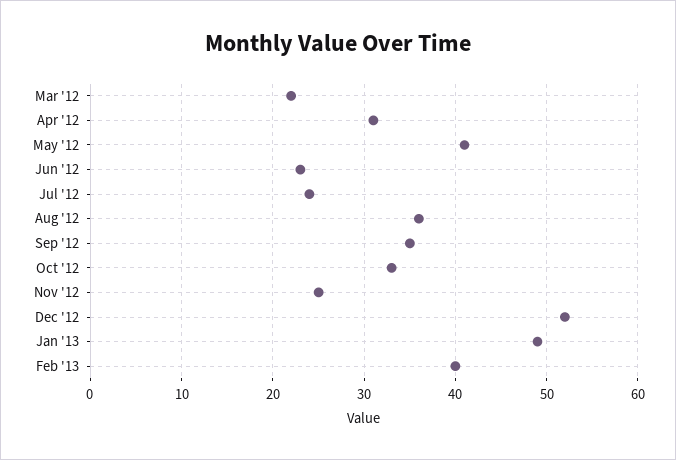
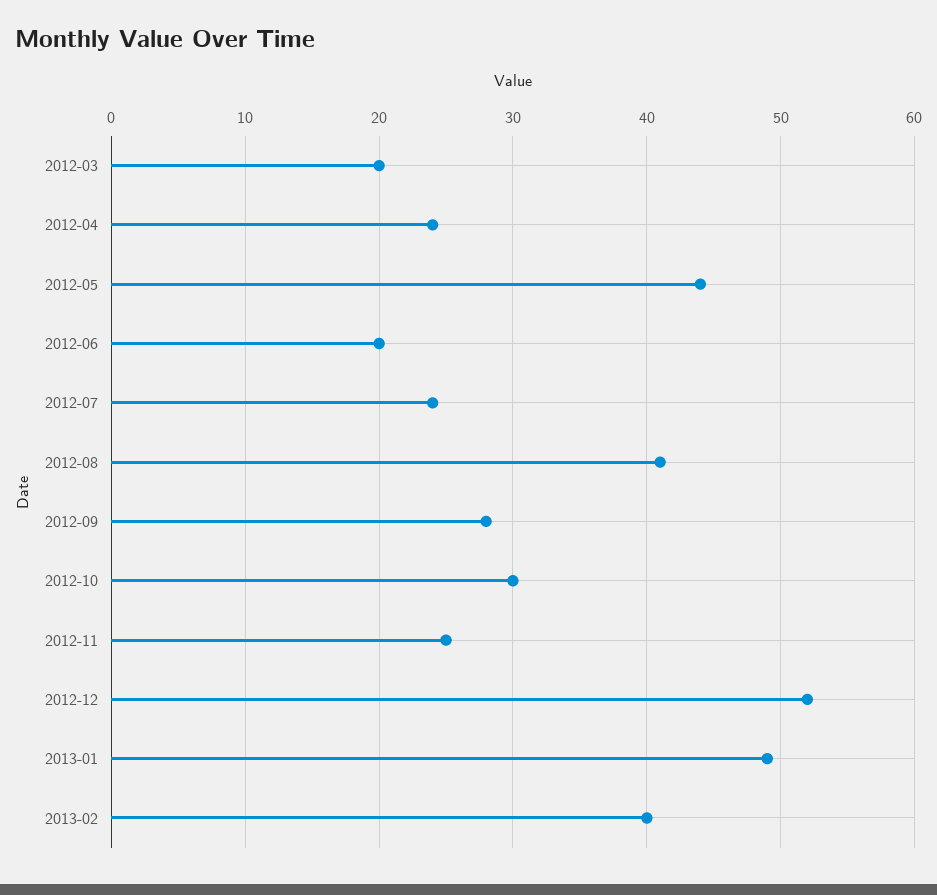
  {
-   "Mar '12": 22,
+   "Mar '12": 20,
-   "Apr '12": 31,
+   "Apr '12": 24,
-   "May '12": 41,
+   "May '12": 44,
-   "Jun '12": 23,
+   "Jun '12": 20,
    "Jul '12": 24,
-   "Aug '12": 36,
+   "Aug '12": 41,
-   "Sep '12": 35,
+   "Sep '12": 28,
-   "Oct '12": 33,
+   "Oct '12": 30,
    "Nov '12": 25,
    "Dec '12": 52,
    "Jan '13": 49,
    "Feb '13": 40
  }

